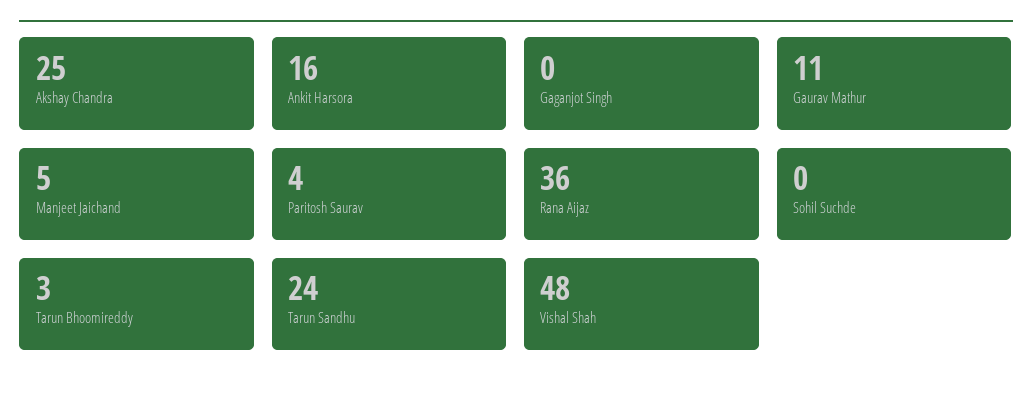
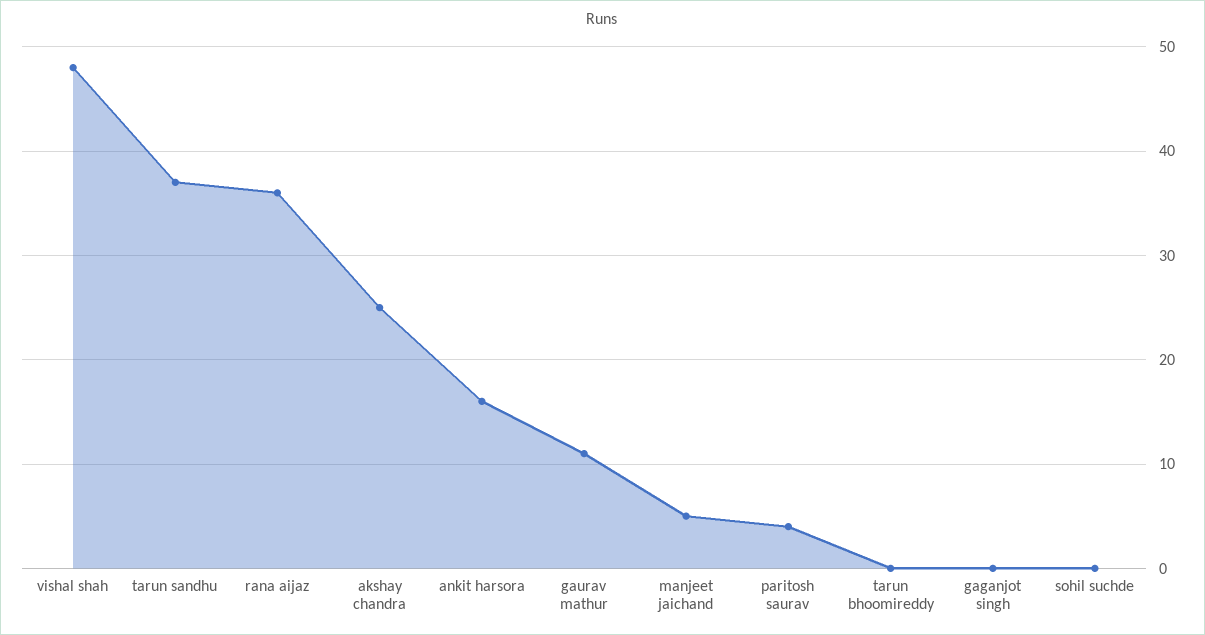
  {
    "Akshay Chandra": 25,
    "Ankit Harsora": 16,
    "Gaganjot Singh": 0,
    "Gaurav Mathur": 11,
    "Manjeet Jaichand": 5,
    "Paritosh Saurav": 4,
    "Rana Aijaz": 36,
    "Sohil Suchde": 0,
-   "Tarun Bhoomireddy": 3,
+   "Tarun Bhoomireddy": 0,
-   "Tarun Sandhu": 24,
+   "Tarun Sandhu": 37,
    "Vishal Shah": 48
  }

